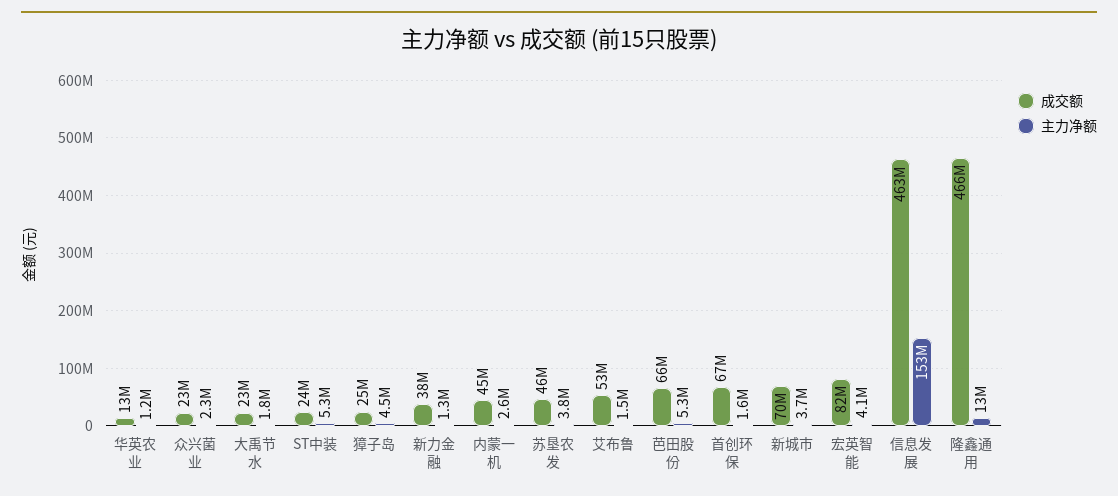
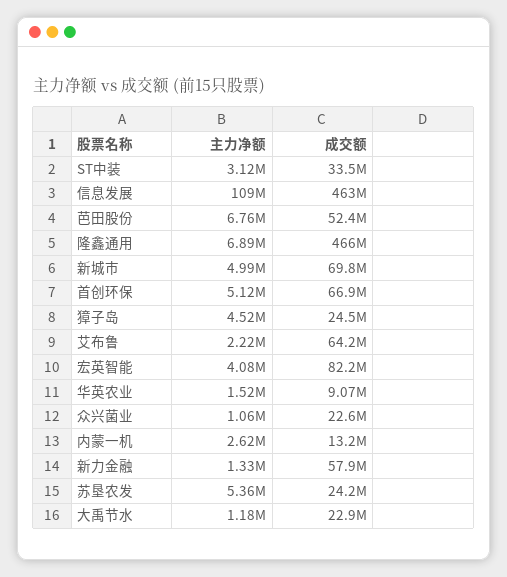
  {
    "成交额": {
-     "华英农业": 13000000,
+     "华英农业": 9070000,
      "众兴菌业": 22600000,
      "大禹节水": 22900000,
-     "ST中装": 24000000,
+     "ST中装": 33500000,
      "獐子岛": 24500000,
-     "新力金融": 38000000,
+     "新力金融": 57900000,
-     "内蒙一机": 45000000,
+     "内蒙一机": 13200000,
-     "苏垦农发": 46000000,
+     "苏垦农发": 24200000,
-     "艾布鲁": 53000000,
+     "艾布鲁": 64200000,
-     "芭田股份": 66000000,
+     "芭田股份": 52400000,
      "首创环保": 66900000,
      "新城市": 69800000,
      "宏英智能": 82200000,
      "信息发展": 463000000,
      "隆鑫通用": 466000000
    },
    "主力净额": {
-     "华英农业": 1200000,
+     "华英农业": 1520000,
-     "众兴菌业": 2300000,
+     "众兴菌业": 1060000,
-     "大禹节水": 1800000,
+     "大禹节水": 1180000,
-     "ST中装": 5300000,
+     "ST中装": 3120000,
      "獐子岛": 4520000,
      "新力金融": 1330000,
      "内蒙一机": 2620000,
-     "苏垦农发": 3800000,
+     "苏垦农发": 5360000,
-     "艾布鲁": 1500000,
+     "艾布鲁": 2220000,
-     "芭田股份": 5300000,
+     "芭田股份": 6760000,
-     "首创环保": 1600000,
+     "首创环保": 5120000,
-     "新城市": 3700000,
+     "新城市": 4990000,
      "宏英智能": 4080000,
-     "信息发展": 153000000,
+     "信息发展": 109000000,
-     "隆鑫通用": 13000000
+     "隆鑫通用": 6890000
    }
  }

